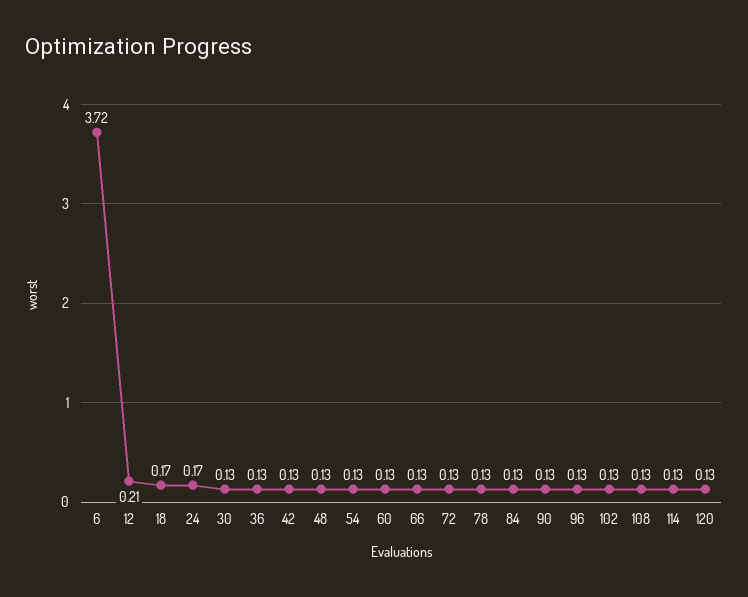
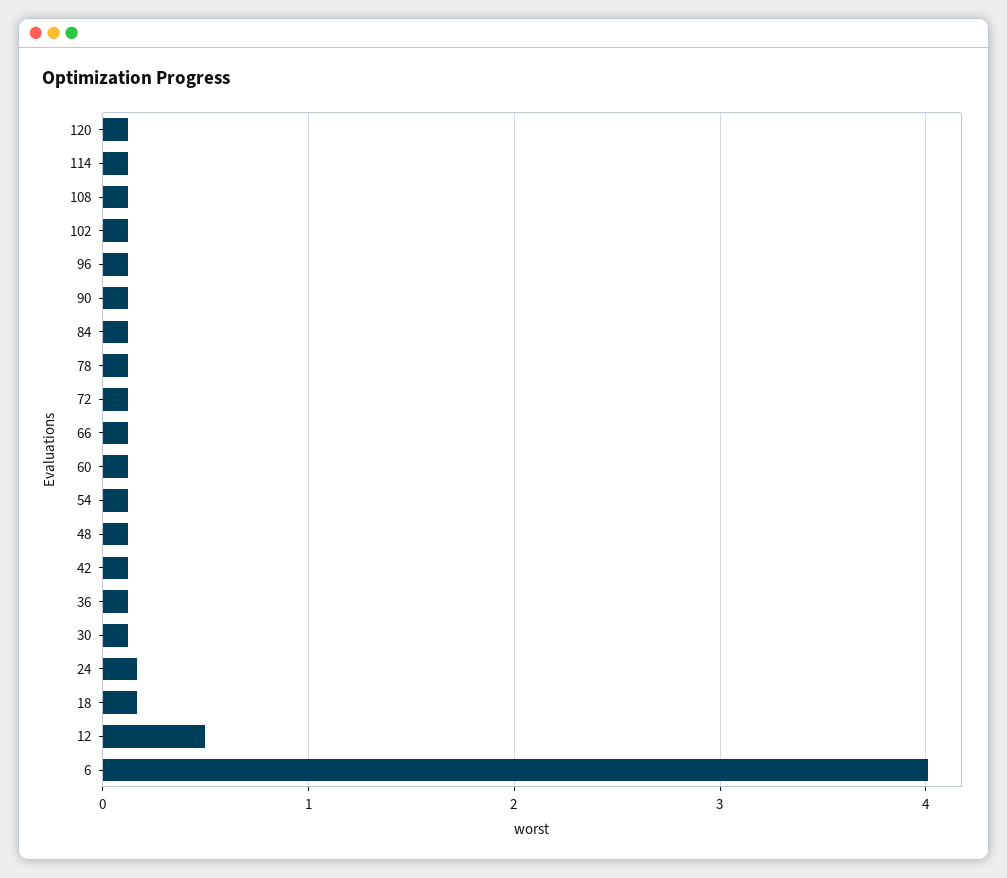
  {
-   "6": 3.72,
+   "6": 4,
-   "12": 0.21,
+   "12": 0.5,
    "18": 0.17,
    "24": 0.17,
    "30": 0.13,
    "36": 0.13,
    "42": 0.13,
    "48": 0.13,
    "54": 0.13,
    "60": 0.13,
    "66": 0.13,
    "72": 0.13,
    "78": 0.13,
    "84": 0.13,
    "90": 0.13,
    "96": 0.13,
    "102": 0.13,
    "108": 0.13,
    "114": 0.13,
    "120": 0.13
  }

